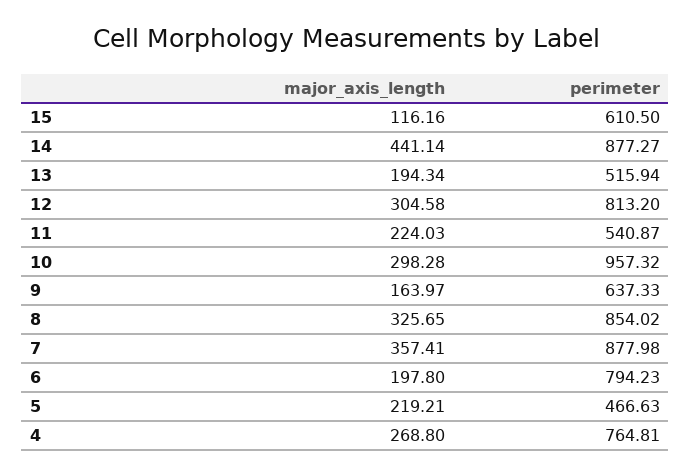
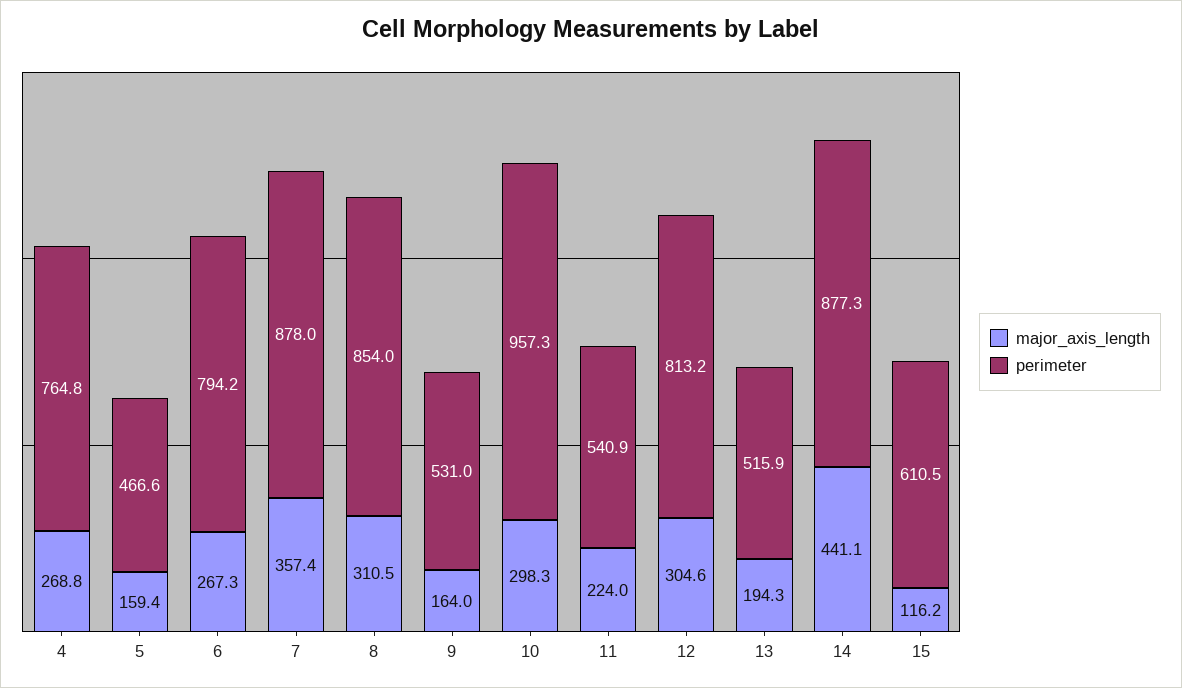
  {
    "major_axis_length": {
      "15": 116.16,
      "14": 441.14,
      "13": 194.34,
      "12": 304.58,
      "11": 224.03,
      "10": 298.28,
      "9": 163.97,
-     "8": 325.65,
+     "8": 310.5,
      "7": 357.41,
-     "6": 197.8,
+     "6": 267.3,
-     "5": 219.21,
+     "5": 159.4,
      "4": 268.8
    },
    "perimeter": {
      "15": 610.5,
      "14": 877.27,
      "13": 515.94,
      "12": 813.2,
      "11": 540.87,
      "10": 957.32,
-     "9": 637.33,
+     "9": 531,
      "8": 854.02,
      "7": 877.98,
      "6": 794.23,
      "5": 466.63,
      "4": 764.81
    }
  }

